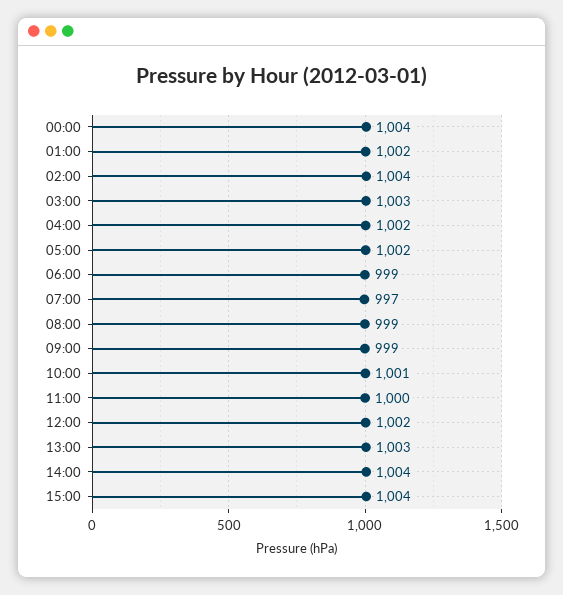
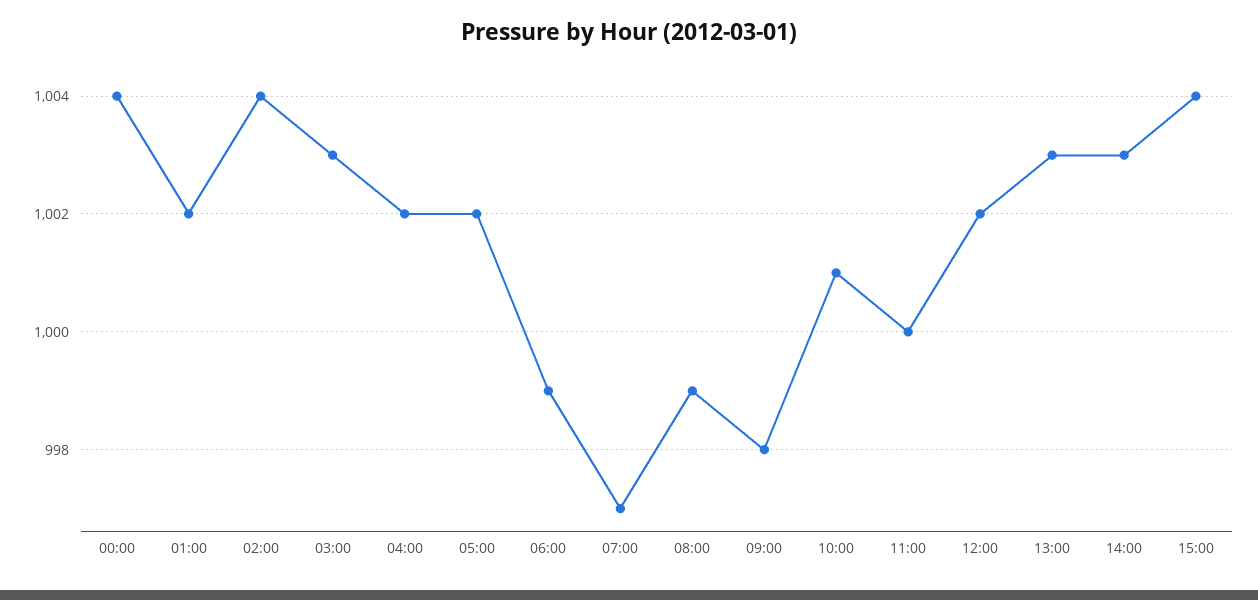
  {
    "00:00": 1004,
    "01:00": 1002,
    "02:00": 1004,
    "03:00": 1003,
    "04:00": 1002,
    "05:00": 1002,
    "06:00": 999,
    "07:00": 997,
    "08:00": 999,
-   "09:00": 999,
+   "09:00": 998,
    "10:00": 1001,
    "11:00": 1000,
    "12:00": 1002,
    "13:00": 1003,
-   "14:00": 1004,
+   "14:00": 1003,
    "15:00": 1004
  }

